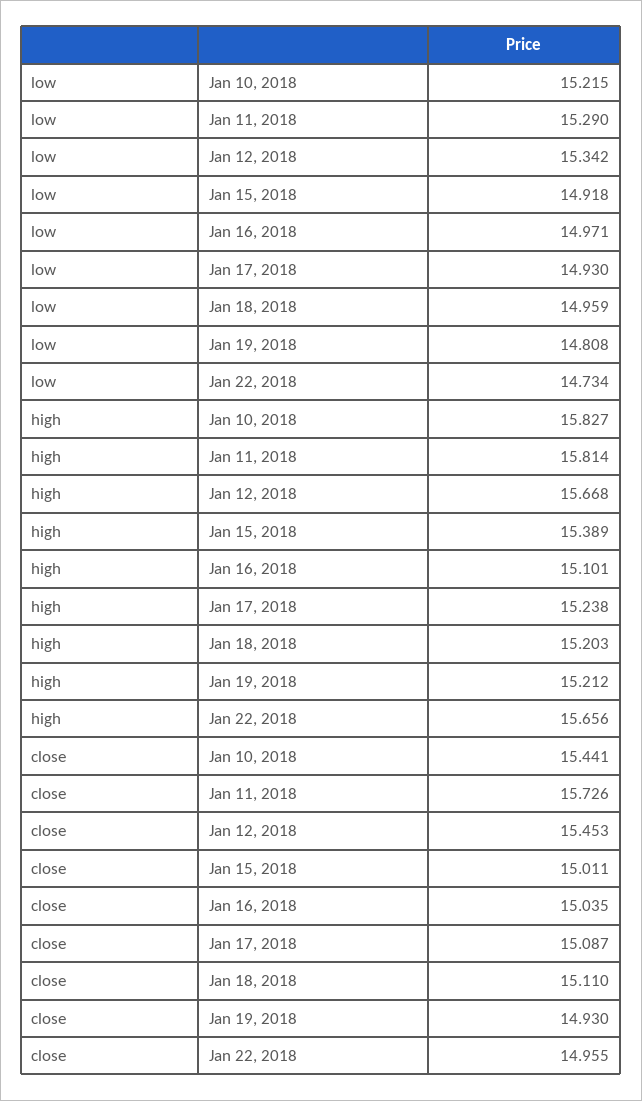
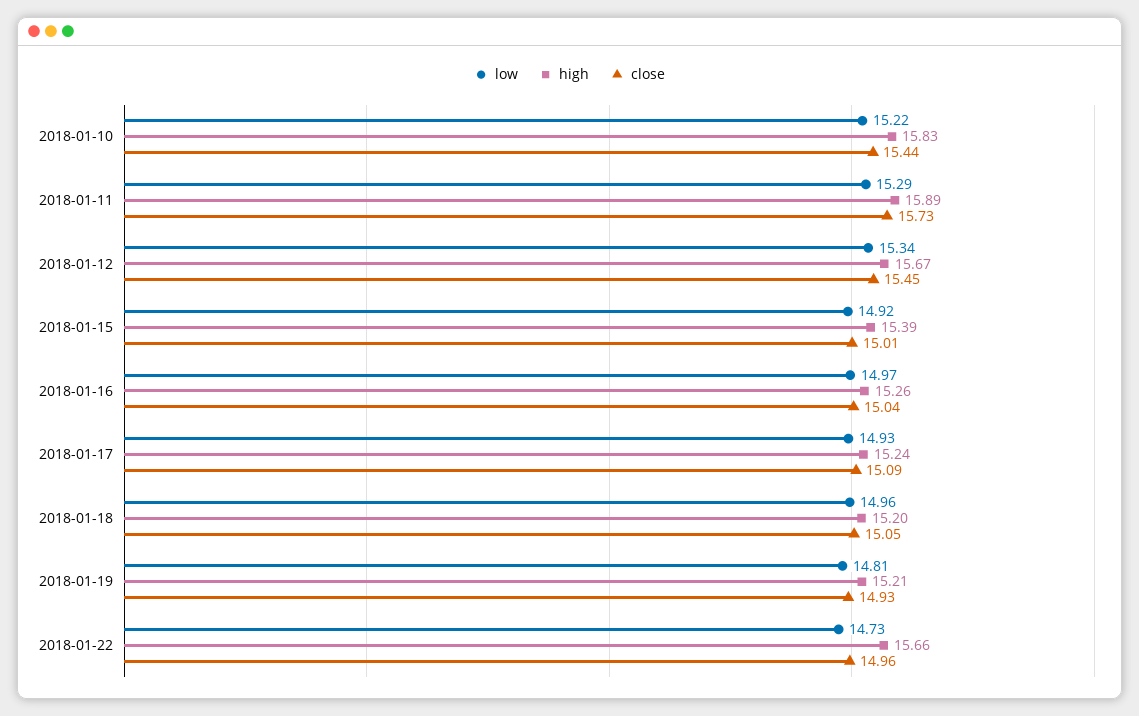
  {
    "low": {
      "Jan 10, 2018": 15.215,
      "Jan 11, 2018": 15.29,
      "Jan 12, 2018": 15.342,
      "Jan 15, 2018": 14.918,
      "Jan 16, 2018": 14.971,
      "Jan 17, 2018": 14.93,
      "Jan 18, 2018": 14.959,
      "Jan 19, 2018": 14.808,
      "Jan 22, 2018": 14.734
    },
    "high": {
      "Jan 10, 2018": 15.827,
-     "Jan 11, 2018": 15.814,
+     "Jan 11, 2018": 15.89,
      "Jan 12, 2018": 15.668,
      "Jan 15, 2018": 15.389,
-     "Jan 16, 2018": 15.101,
+     "Jan 16, 2018": 15.26,
      "Jan 17, 2018": 15.238,
      "Jan 18, 2018": 15.203,
      "Jan 19, 2018": 15.212,
      "Jan 22, 2018": 15.656
    },
    "close": {
      "Jan 10, 2018": 15.441,
      "Jan 11, 2018": 15.726,
      "Jan 12, 2018": 15.453,
      "Jan 15, 2018": 15.011,
      "Jan 16, 2018": 15.035,
      "Jan 17, 2018": 15.087,
-     "Jan 18, 2018": 15.11,
+     "Jan 18, 2018": 15.05,
      "Jan 19, 2018": 14.93,
      "Jan 22, 2018": 14.955
    }
  }

